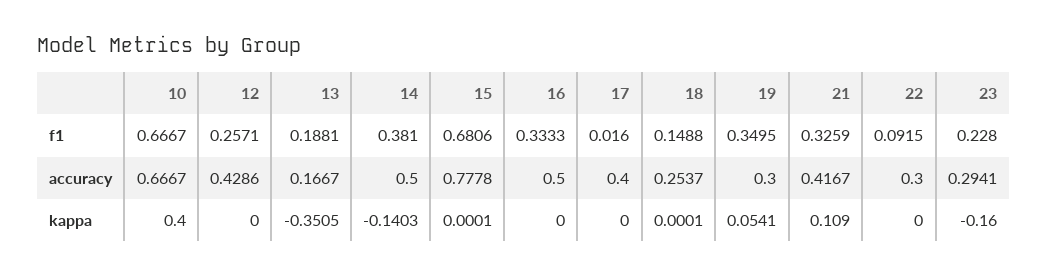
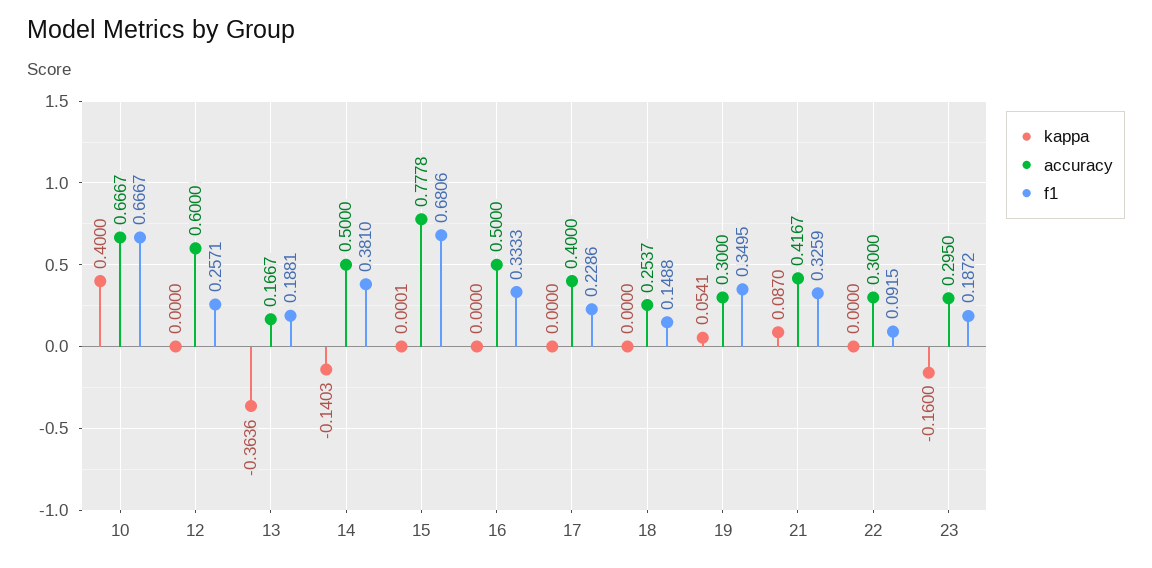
  {
    "f1": {
      "10": 0.6667,
      "12": 0.2571,
      "13": 0.1881,
      "14": 0.381,
      "15": 0.6806,
      "16": 0.3333,
-     "17": 0.016,
+     "17": 0.2286,
      "18": 0.1488,
      "19": 0.3495,
      "21": 0.3259,
      "22": 0.0915,
-     "23": 0.228
+     "23": 0.1872
    },
    "accuracy": {
      "10": 0.6667,
-     "12": 0.4286,
+     "12": 0.6,
      "13": 0.1667,
      "14": 0.5,
      "15": 0.7778,
      "16": 0.5,
      "17": 0.4,
      "18": 0.2537,
      "19": 0.3,
      "21": 0.4167,
      "22": 0.3,
-     "23": 0.2941
+     "23": 0.295
    },
    "kappa": {
      "10": 0.4,
      "12": 0,
-     "13": -0.3505,
+     "13": -0.3636,
      "14": -0.1403,
      "15": 0.0001,
      "16": 0,
      "17": 0,
-     "18": 0.0001,
+     "18": 0,
      "19": 0.0541,
-     "21": 0.109,
+     "21": 0.087,
      "22": 0,
      "23": -0.16
    }
  }

